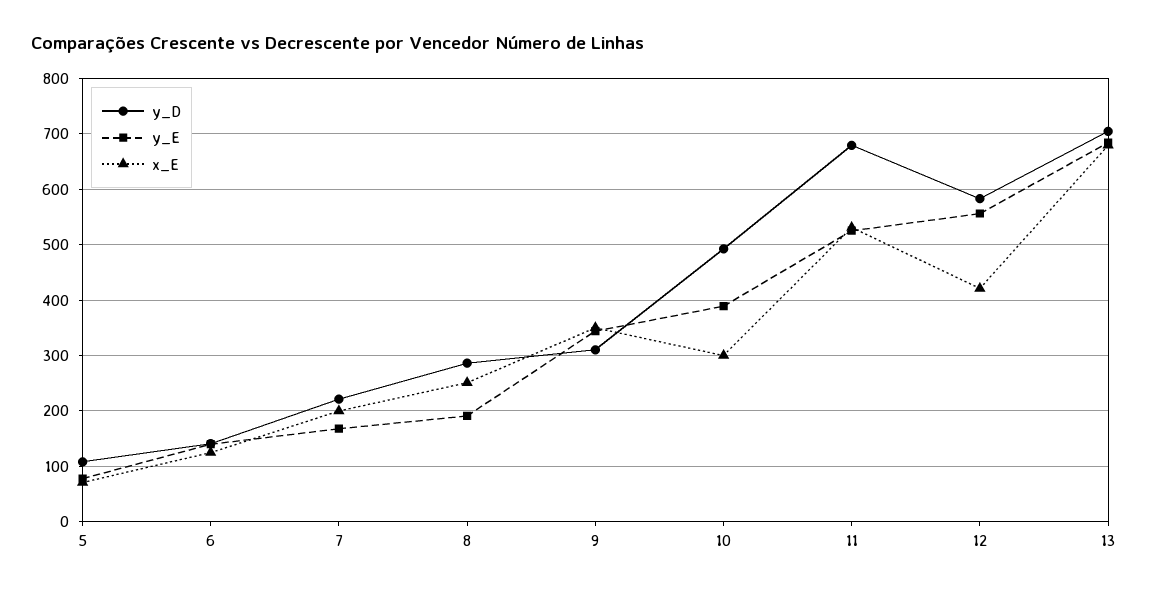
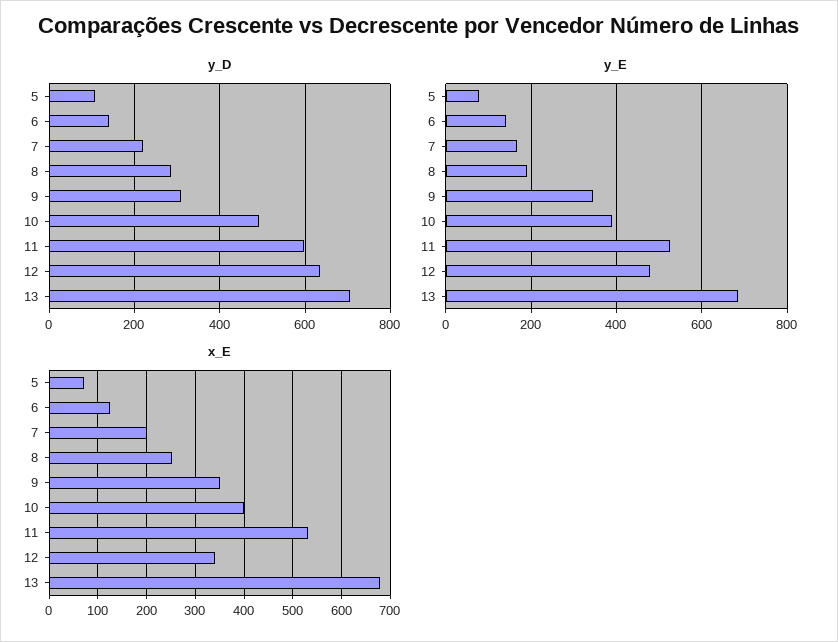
  {
    "y_D": {
      "5": 100,
      "6": 140,
      "7": 220,
      "8": 280,
      "9": 320,
      "10": 500,
-     "11": 680,
+     "11": 600,
-     "12": 580,
+     "12": 640,
      "13": 700
    },
    "y_E": {
      "5": 80,
      "6": 140,
      "7": 160,
      "8": 200,
      "9": 340,
      "10": 380,
      "11": 520,
-     "12": 560,
+     "12": 480,
      "13": 680
    },
    "x_E": {
      "5": 80,
      "6": 120,
      "7": 200,
      "8": 260,
      "9": 360,
-     "10": 300,
+     "10": 400,
      "11": 540,
-     "12": 420,
+     "12": 340,
      "13": 680
    }
  }

